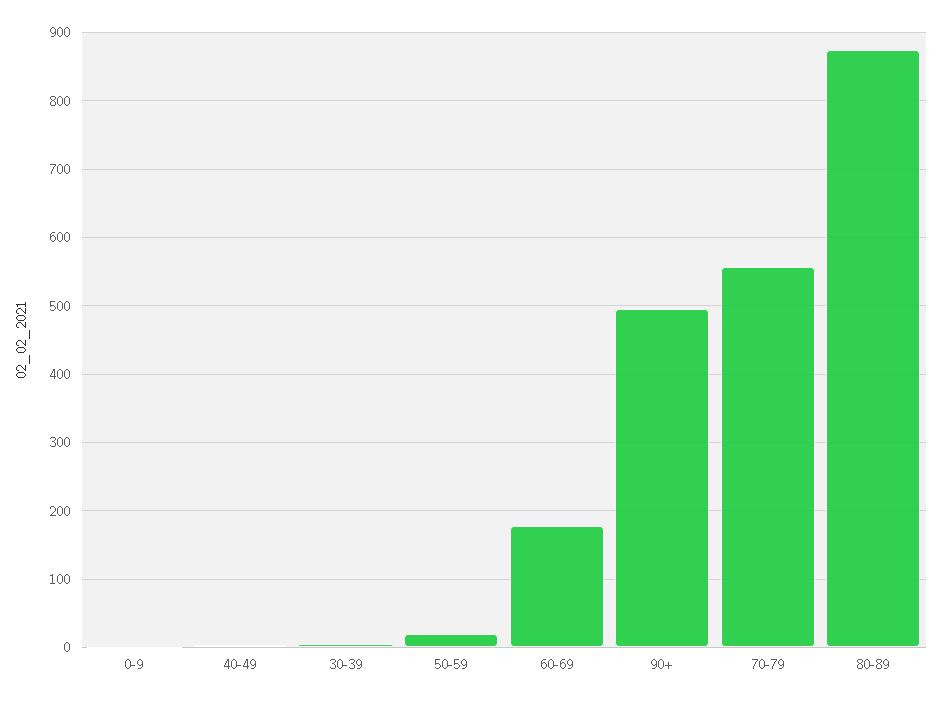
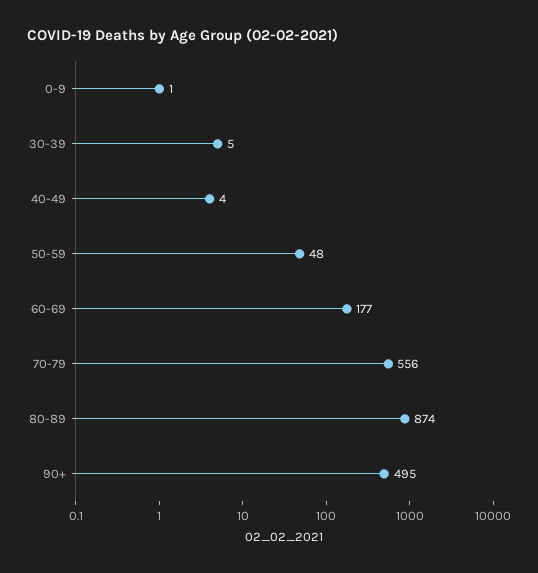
  {
    "0-9": 1,
    "40-49": 4,
    "30-39": 5,
-   "50-59": 20,
+   "50-59": 48,
    "60-69": 177,
    "90+": 495,
    "70-79": 556,
    "80-89": 874
  }

